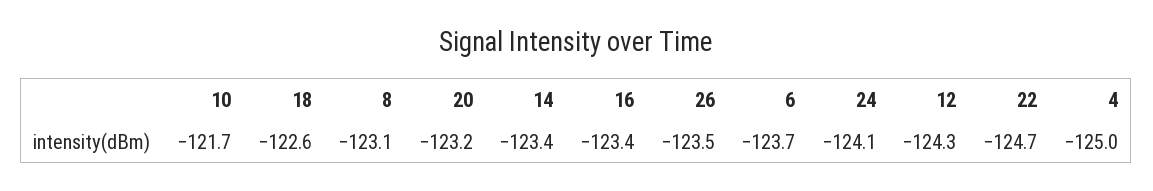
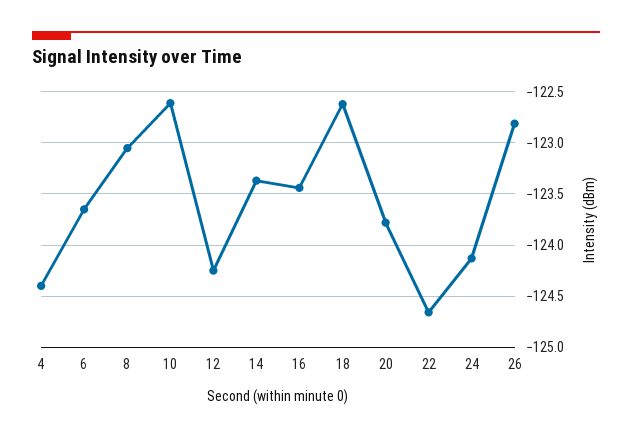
  {
-   "10": -121.7,
+   "10": -122.6,
    "18": -122.6,
    "8": -123.1,
-   "20": -123.2,
+   "20": -123.8,
    "14": -123.4,
    "16": -123.4,
-   "26": -123.5,
+   "26": -122.8,
    "6": -123.7,
    "24": -124.1,
    "12": -124.3,
    "22": -124.7,
-   "4": -125
+   "4": -124.4
  }

